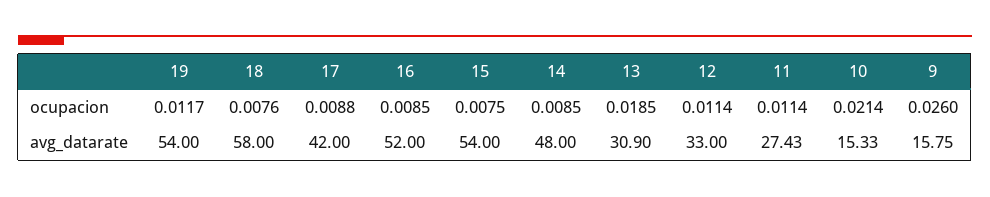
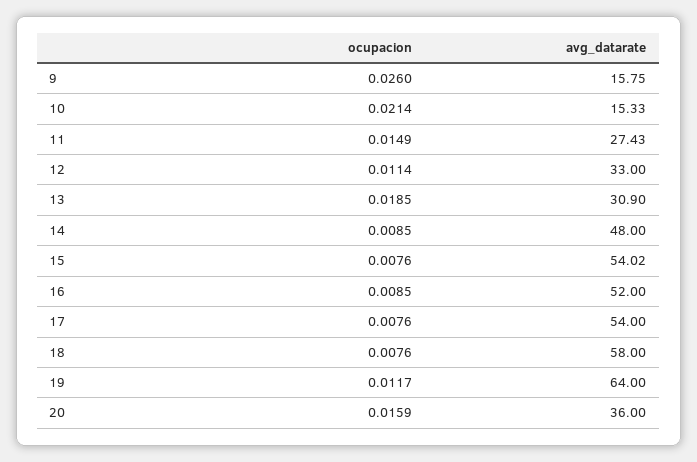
  {
    "19": {
      "ocupacion": 0.0117,
-     "avg_datarate": 54
+     "avg_datarate": 64
    },
    "18": {
      "ocupacion": 0.0076,
      "avg_datarate": 58
    },
    "17": {
-     "ocupacion": 0.0088,
+     "ocupacion": 0.0076,
-     "avg_datarate": 42
+     "avg_datarate": 54
    },
    "16": {
      "ocupacion": 0.0085,
      "avg_datarate": 52
    },
    "15": {
-     "ocupacion": 0.0075,
+     "ocupacion": 0.0076,
-     "avg_datarate": 54
+     "avg_datarate": 54.02
    },
    "14": {
      "ocupacion": 0.0085,
      "avg_datarate": 48
    },
    "13": {
      "ocupacion": 0.0185,
      "avg_datarate": 30.9
    },
    "12": {
      "ocupacion": 0.0114,
      "avg_datarate": 33
    },
    "11": {
-     "ocupacion": 0.0114,
+     "ocupacion": 0.0149,
      "avg_datarate": 27.43
    },
    "10": {
      "ocupacion": 0.0214,
      "avg_datarate": 15.33
    },
    "9": {
      "ocupacion": 0.026,
      "avg_datarate": 15.75
-   }
+   },
+   "20": {
+     "ocupacion": 0.0159,
+     "avg_datarate": 36
+   }
  }

